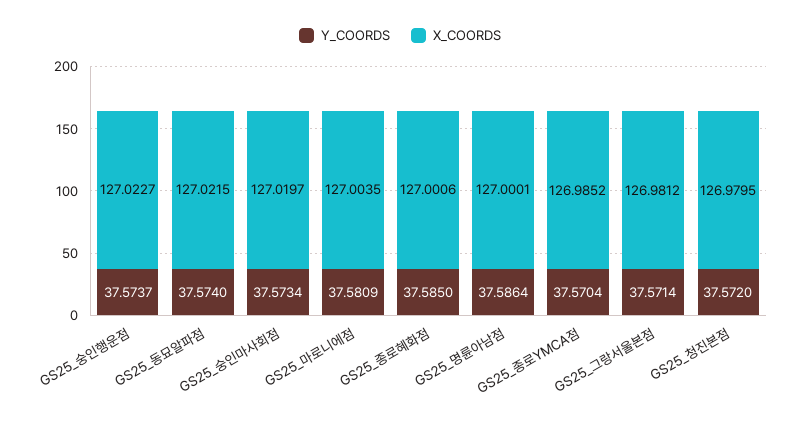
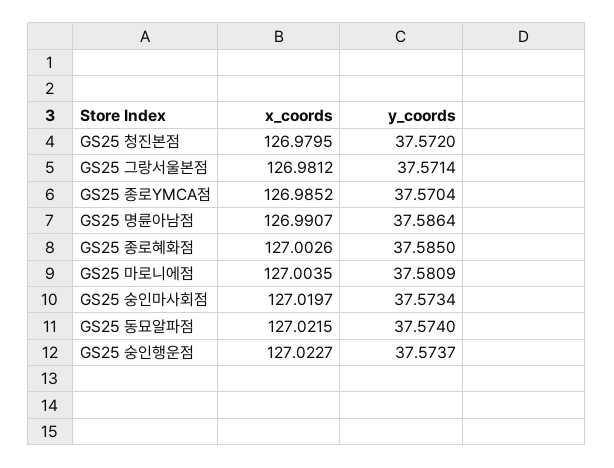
  {
    "Y_COORDS": {
      "GS25_숭인행운점": 37.5737,
      "GS25_동묘알파점": 37.574,
      "GS25_숭인마사회점": 37.5734,
      "GS25_마로니에점": 37.5809,
      "GS25_종로혜화점": 37.585,
      "GS25_명륜아남점": 37.5864,
      "GS25_종로YMCA점": 37.5704,
      "GS25_그랑서울본점": 37.5714,
      "GS25_청진본점": 37.572
    },
    "X_COORDS": {
      "GS25_숭인행운점": 127.0227,
      "GS25_동묘알파점": 127.0215,
      "GS25_숭인마사회점": 127.0197,
      "GS25_마로니에점": 127.0035,
-     "GS25_종로혜화점": 127.0006,
+     "GS25_종로혜화점": 127.0026,
-     "GS25_명륜아남점": 127.0001,
+     "GS25_명륜아남점": 126.9907,
      "GS25_종로YMCA점": 126.9852,
      "GS25_그랑서울본점": 126.9812,
      "GS25_청진본점": 126.9795
    }
  }

